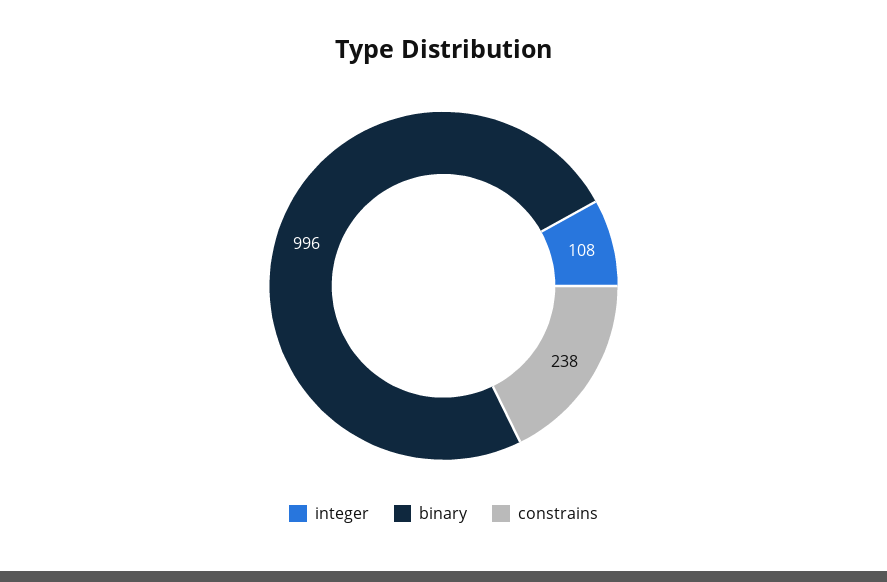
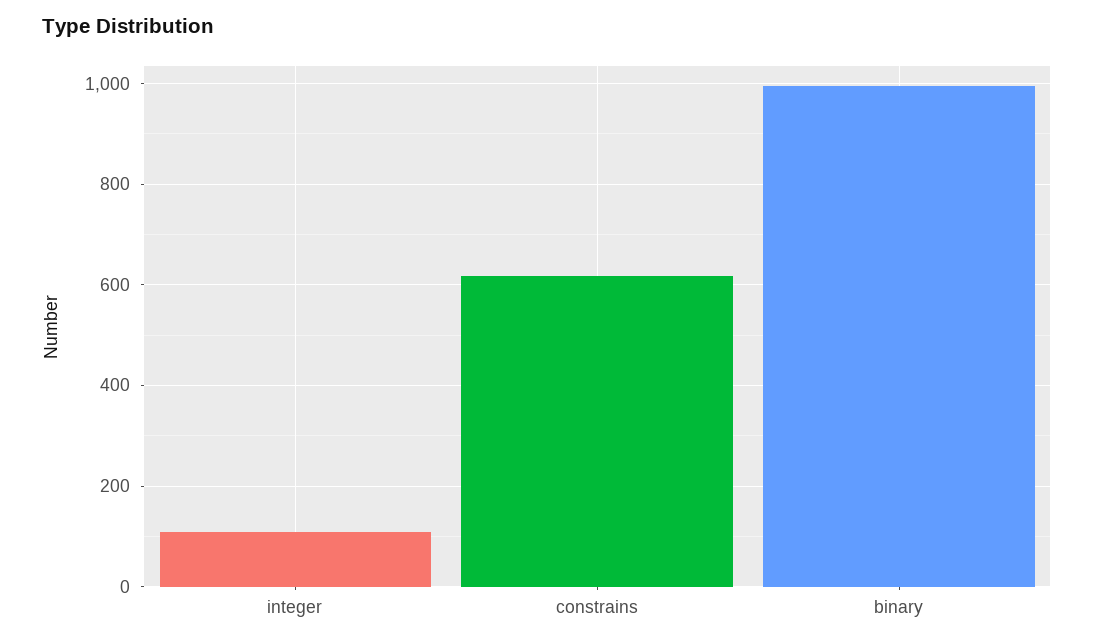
  {
    "integer": 108,
    "binary": 996,
-   "constrains": 238
+   "constrains": 620
  }

